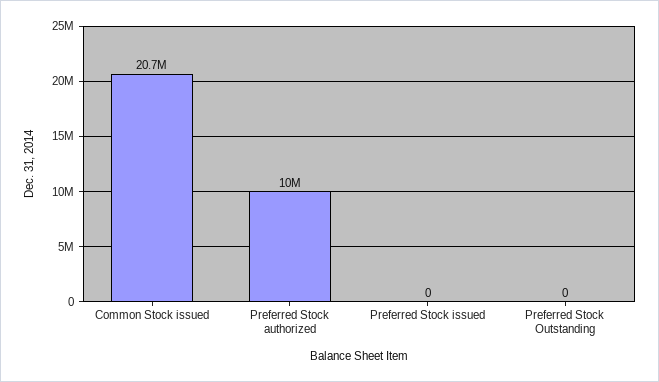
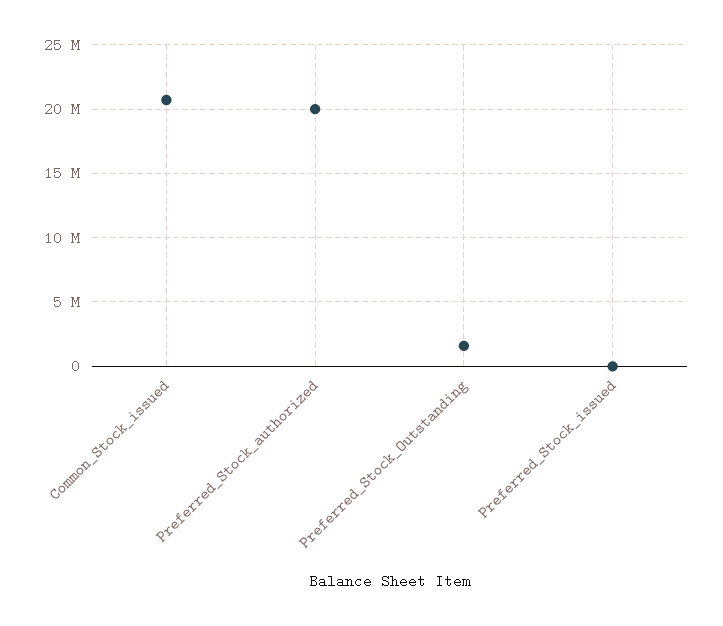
  {
    "Common Stock issued": 20700000,
-   "Preferred Stock authorized": 10000000,
+   "Preferred Stock authorized": 20000000,
    "Preferred Stock issued": 0,
-   "Preferred Stock Outstanding": 0
+   "Preferred Stock Outstanding": 1500000
  }

